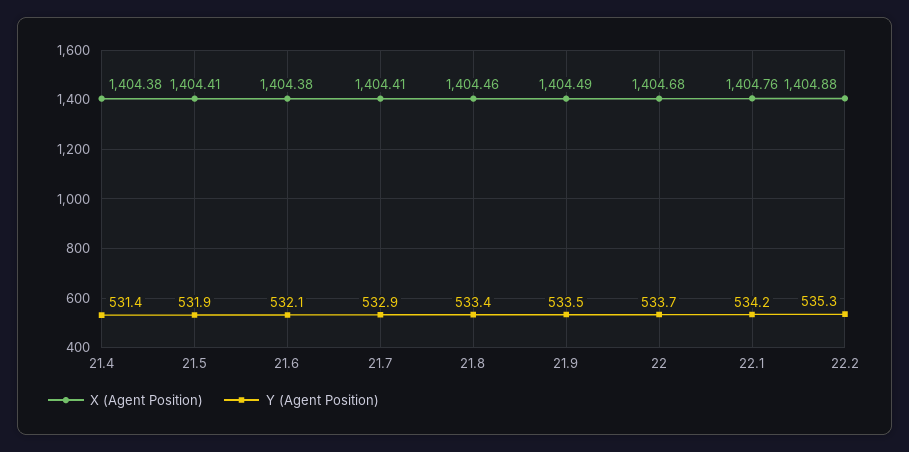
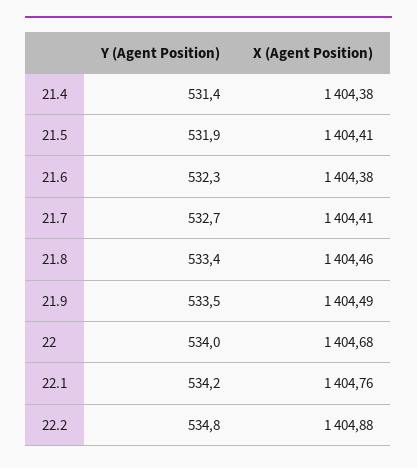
  {
    "X (Agent Position)": {
      "21.4": 1404.38,
      "21.5": 1404.41,
      "21.6": 1404.38,
      "21.7": 1404.41,
      "21.8": 1404.46,
      "21.9": 1404.49,
      "22": 1404.68,
      "22.1": 1404.76,
      "22.2": 1404.88
    },
    "Y (Agent Position)": {
      "21.4": 531.4,
      "21.5": 531.9,
-     "21.6": 532.1,
+     "21.6": 532.3,
-     "21.7": 532.9,
+     "21.7": 532.7,
      "21.8": 533.4,
      "21.9": 533.5,
-     "22": 533.7,
+     "22": 534,
      "22.1": 534.2,
-     "22.2": 535.3
+     "22.2": 534.8
    }
  }

